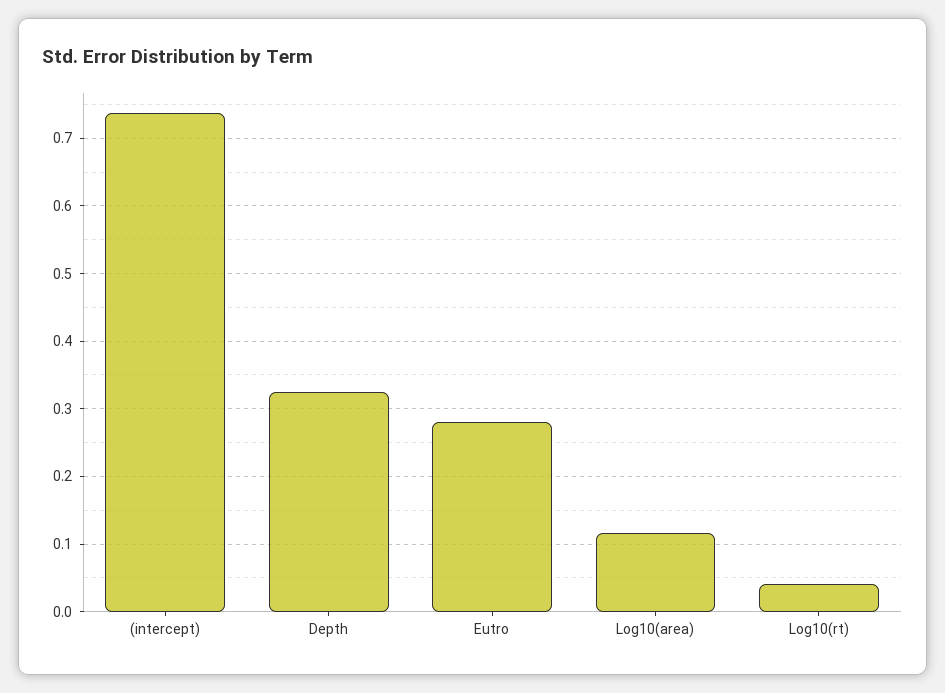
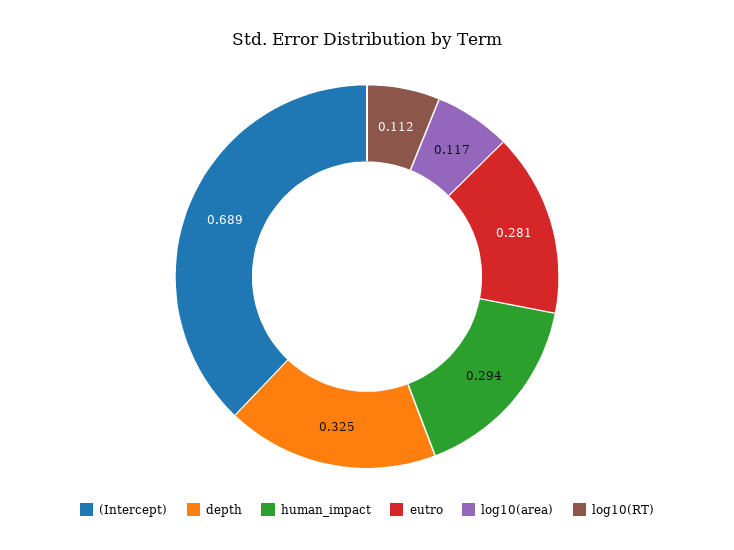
  {
-   "(intercept)": 0.74,
+   "(intercept)": 0.689,
    "Depth": 0.325,
    "Eutro": 0.281,
    "Log10(area)": 0.117,
-   "Log10(rt)": 0.04
+   "Log10(rt)": 0.112,
+   "human_impact": 0.294
  }

